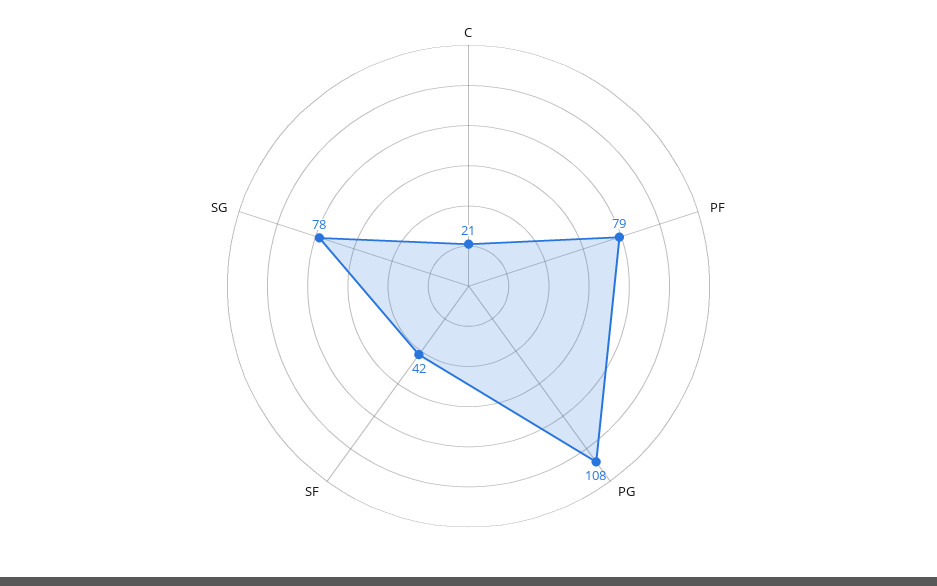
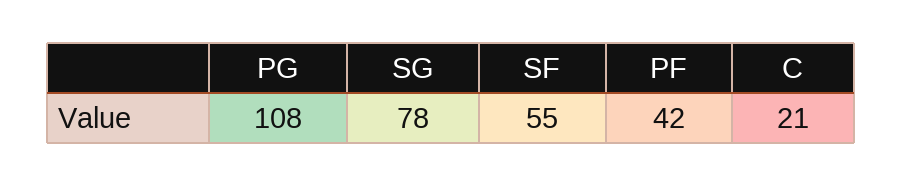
  {
    "C": 21,
-   "PF": 79,
+   "PF": 42,
    "PG": 108,
-   "SF": 42,
+   "SF": 55,
    "SG": 78
  }

